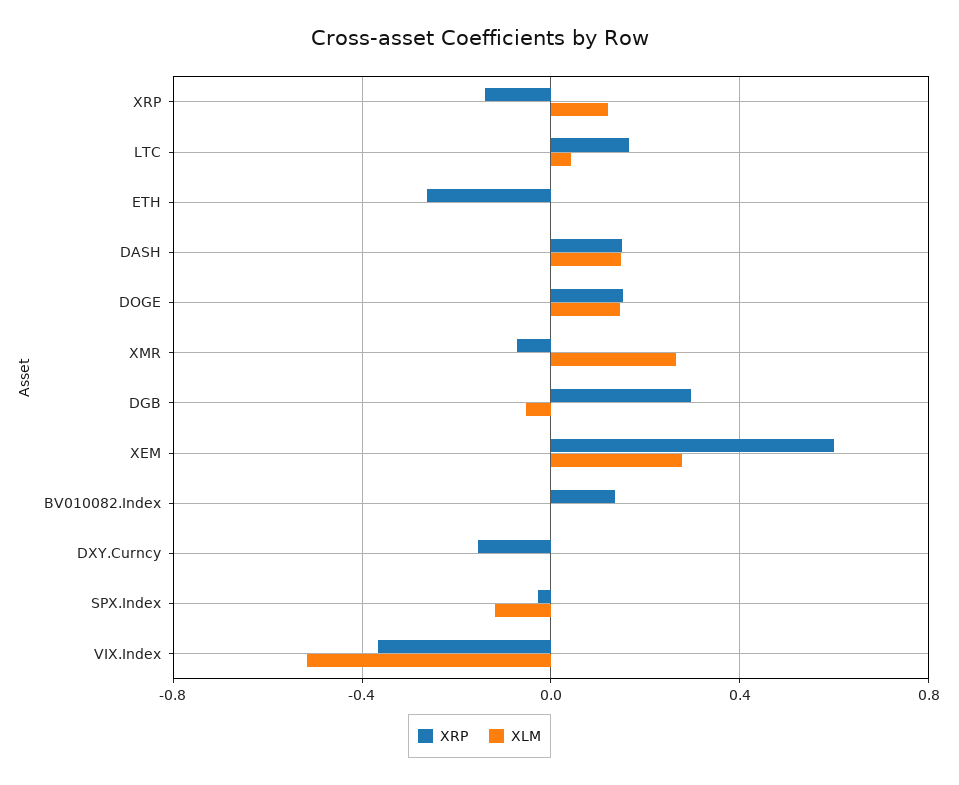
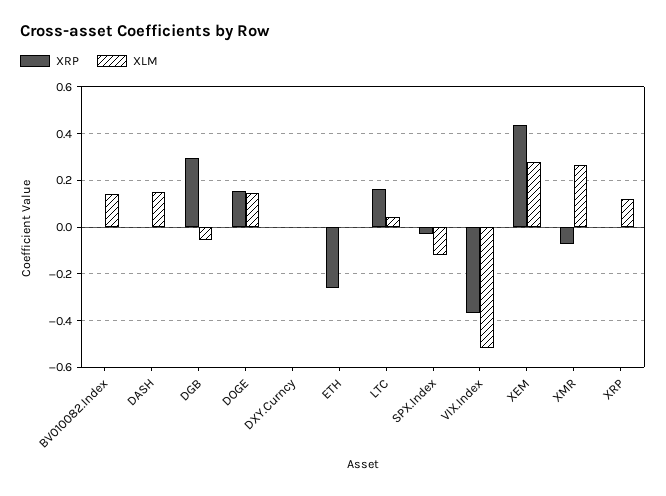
  {
    "XRP": {
-     "XRP": -0.15,
+     "XRP": 0,
      "LTC": 0.15,
      "ETH": -0.25,
-     "DASH": 0.15,
+     "DASH": 0,
      "DOGE": 0.15,
      "XMR": -0.05,
      "DGB": 0.3,
-     "XEM": 0.6,
+     "XEM": 0.45,
-     "BV010082.Index": 0.15,
+     "BV010082.Index": 0,
-     "DXY.Curncy": -0.15,
+     "DXY.Curncy": 0,
      "SPX.Index": -0.05,
      "VIX.Index": -0.35
    },
    "XLM": {
      "XRP": 0.1,
      "LTC": 0.05,
      "ETH": 0,
      "DASH": 0.15,
      "DOGE": 0.15,
      "XMR": 0.25,
      "DGB": -0.05,
      "XEM": 0.3,
-     "BV010082.Index": 0,
+     "BV010082.Index": 0.15,
      "DXY.Curncy": 0,
      "SPX.Index": -0.1,
      "VIX.Index": -0.5
    }
  }

